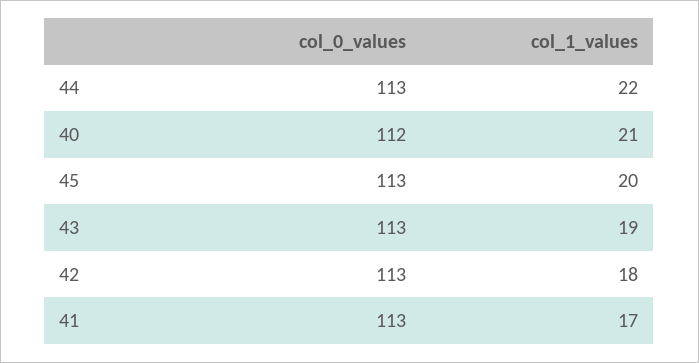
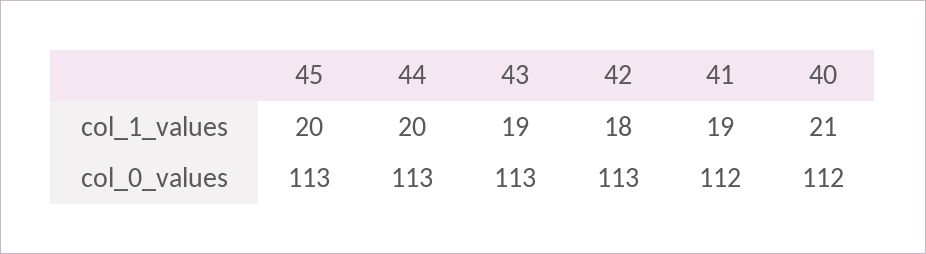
  {
    "col_0_values": {
      "44": 113,
      "40": 112,
      "45": 113,
      "43": 113,
      "42": 113,
-     "41": 113
+     "41": 112
    },
    "col_1_values": {
-     "44": 22,
+     "44": 20,
      "40": 21,
      "45": 20,
      "43": 19,
      "42": 18,
-     "41": 17
+     "41": 19
    }
  }

